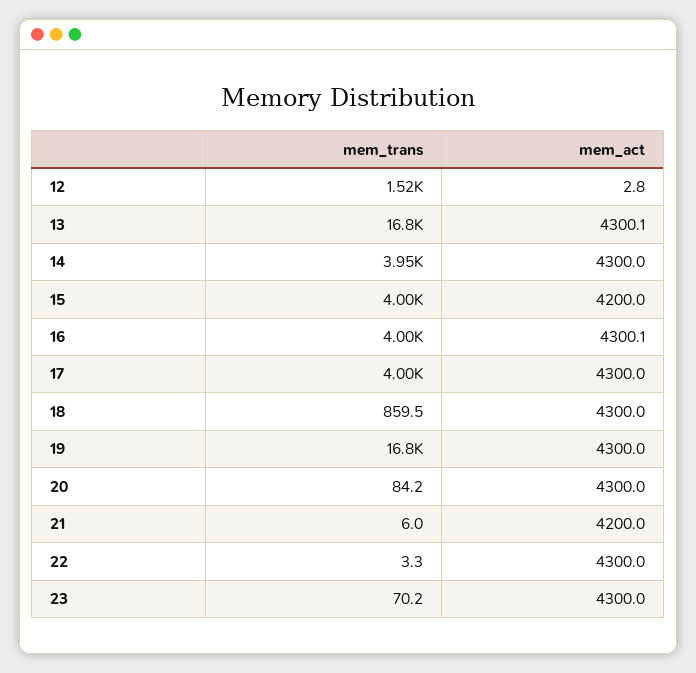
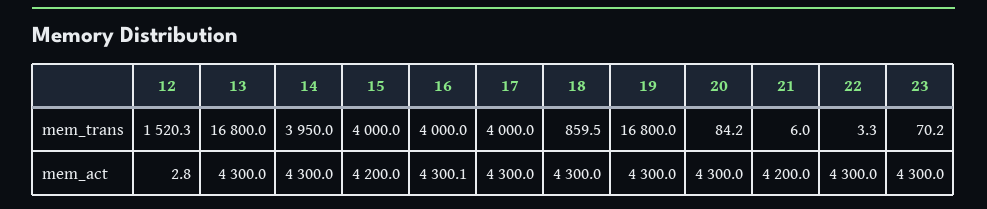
  {
    "mem_trans": {
      "12": 1520.3,
      "13": 16800,
      "14": 3950,
      "15": 4000,
      "16": 4000,
      "17": 4000,
      "18": 859.5,
      "19": 16800,
      "20": 84.2,
      "21": 6,
      "22": 3.3,
      "23": 70.2
    },
    "mem_act": {
      "12": 2.8,
-     "13": 4300.1,
+     "13": 4300,
      "14": 4300,
      "15": 4200,
      "16": 4300.1,
      "17": 4300,
      "18": 4300,
      "19": 4300,
      "20": 4300,
      "21": 4200,
      "22": 4300,
      "23": 4300
    }
  }

